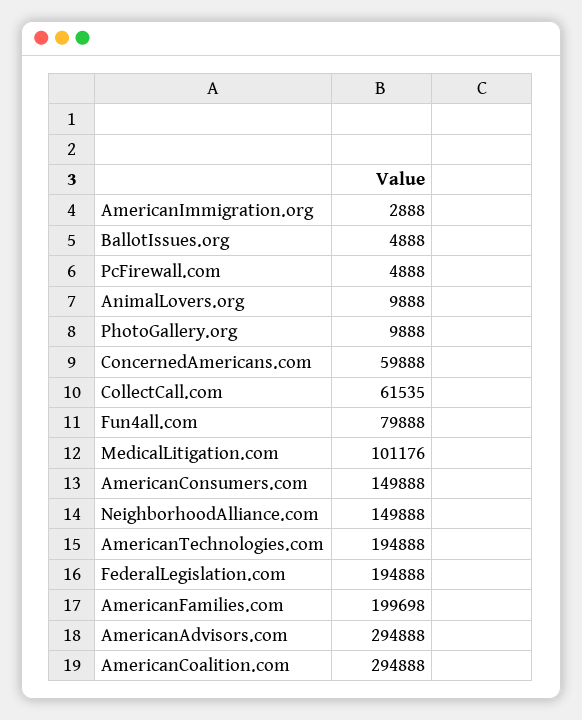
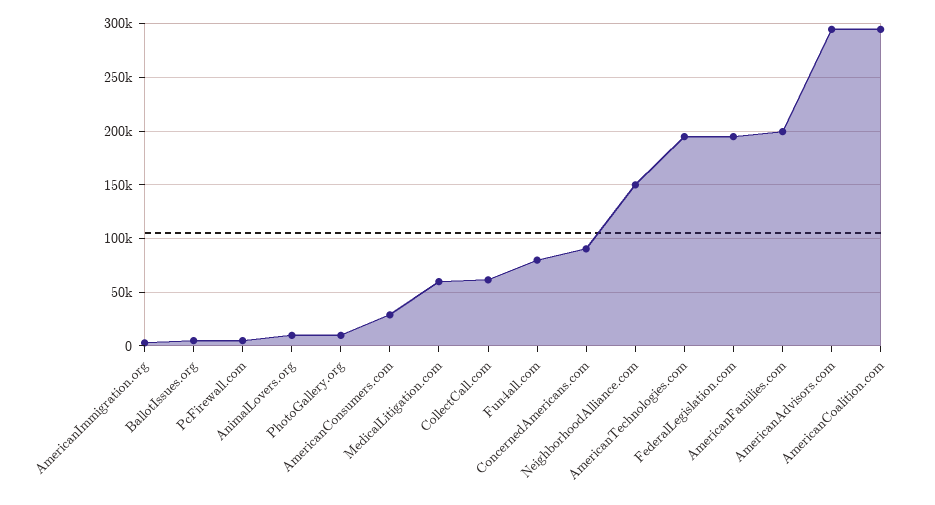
  {
    "AmericanImmigration.org": 2888,
    "BallotIssues.org": 4888,
    "PcFirewall.com": 4888,
    "AnimalLovers.org": 9888,
    "PhotoGallery.org": 9888,
-   "ConcernedAmericans.com": 59888,
+   "ConcernedAmericans.com": 90000,
    "CollectCall.com": 61535,
    "Fun4all.com": 79888,
-   "MedicalLitigation.com": 101176,
+   "MedicalLitigation.com": 60000,
-   "AmericanConsumers.com": 149888,
+   "AmericanConsumers.com": 30000,
    "NeighborhoodAlliance.com": 149888,
    "AmericanTechnologies.com": 194888,
    "FederalLegislation.com": 194888,
    "AmericanFamilies.com": 199698,
    "AmericanAdvisors.com": 294888,
    "AmericanCoalition.com": 294888
  }

